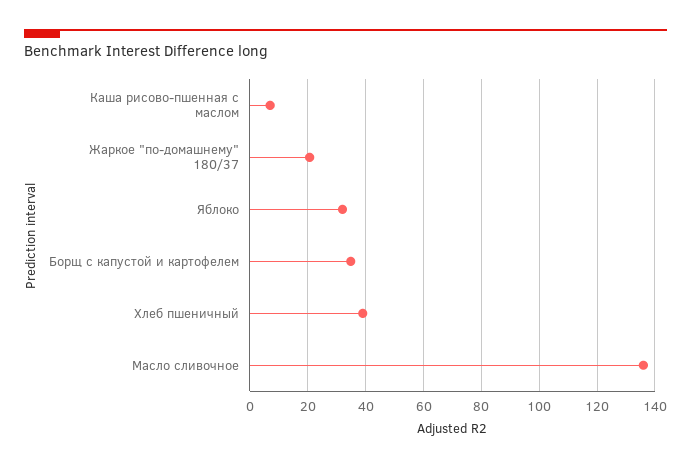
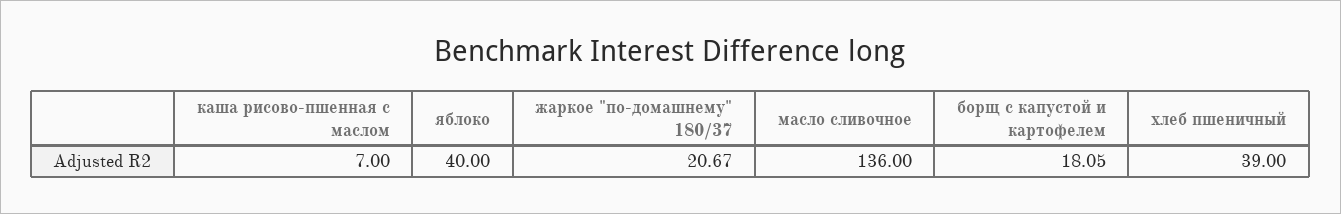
  {
    "Каша рисово-пшенная с маслом": 7,
    "Жаркое \"по-домашнему\" 180/37": 20.67,
-   "Яблоко": 32.5,
+   "Яблоко": 40,
-   "Борщ с капустой и картофелем": 35,
+   "Борщ с капустой и картофелем": 18.05,
    "Хлеб пшеничный": 39,
    "Масло сливочное": 136
  }

